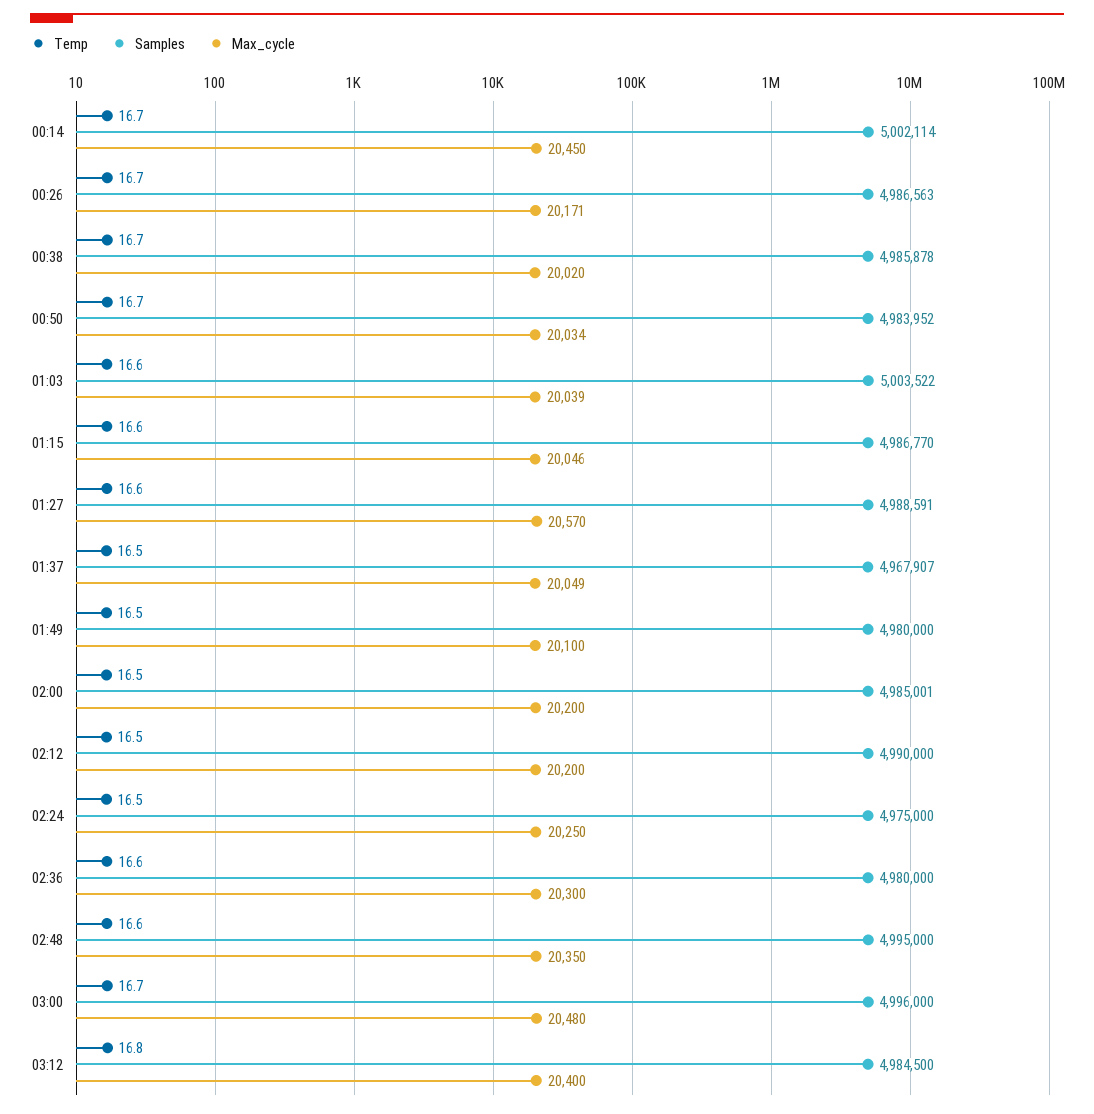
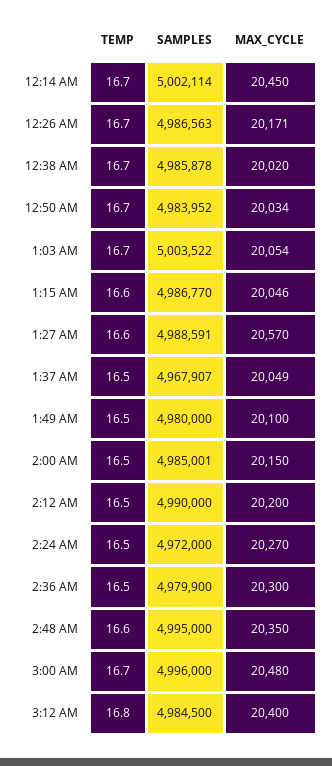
  {
    "Temp": {
      "00:14": 16.7,
      "00:26": 16.7,
      "00:38": 16.7,
      "00:50": 16.7,
-     "01:03": 16.6,
+     "01:03": 16.7,
      "01:15": 16.6,
      "01:27": 16.6,
      "01:37": 16.5,
      "01:49": 16.5,
      "02:00": 16.5,
      "02:12": 16.5,
      "02:24": 16.5,
-     "02:36": 16.6,
+     "02:36": 16.5,
      "02:48": 16.6,
      "03:00": 16.7,
      "03:12": 16.8
    },
    "Samples": {
      "00:14": 5002114,
      "00:26": 4986563,
      "00:38": 4985878,
      "00:50": 4983952,
      "01:03": 5003522,
      "01:15": 4986770,
      "01:27": 4988591,
      "01:37": 4967907,
      "01:49": 4980000,
      "02:00": 4985001,
      "02:12": 4990000,
-     "02:24": 4975000,
+     "02:24": 4972000,
-     "02:36": 4980000,
+     "02:36": 4979900,
      "02:48": 4995000,
      "03:00": 4996000,
      "03:12": 4984500
    },
    "Max_cycle": {
      "00:14": 20450,
      "00:26": 20171,
      "00:38": 20020,
      "00:50": 20034,
-     "01:03": 20039,
+     "01:03": 20054,
      "01:15": 20046,
      "01:27": 20570,
      "01:37": 20049,
      "01:49": 20100,
-     "02:00": 20200,
+     "02:00": 20150,
      "02:12": 20200,
-     "02:24": 20250,
+     "02:24": 20270,
      "02:36": 20300,
      "02:48": 20350,
      "03:00": 20480,
      "03:12": 20400
    }
  }

